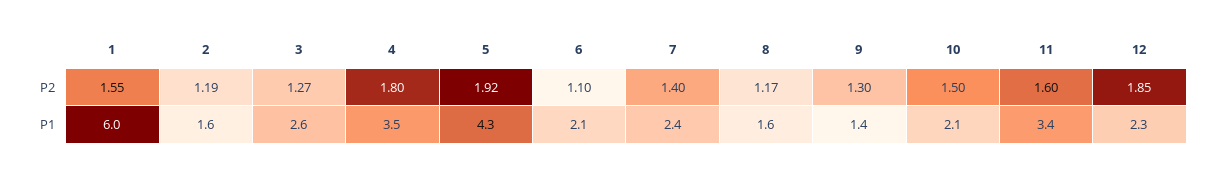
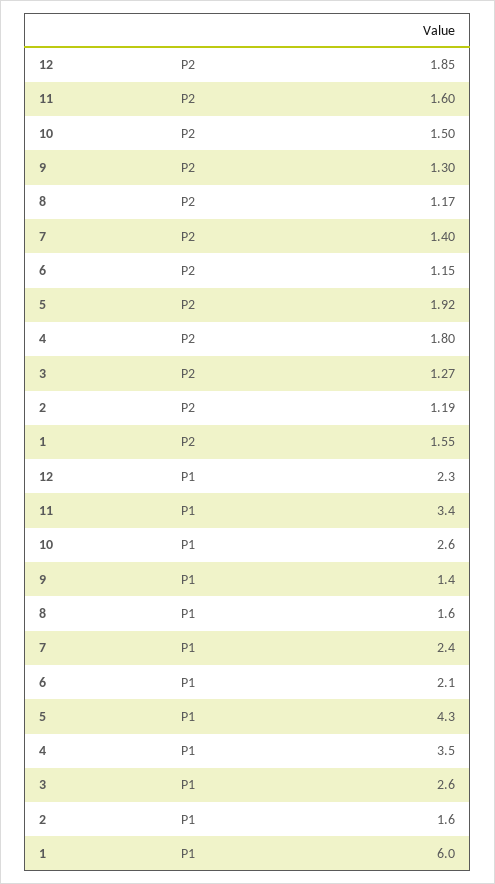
  {
    "1": {
      "P2": 1.55,
      "P1": 6
    },
    "2": {
      "P2": 1.19,
      "P1": 1.6
    },
    "3": {
      "P2": 1.27,
      "P1": 2.6
    },
    "4": {
      "P2": 1.8,
      "P1": 3.5
    },
    "5": {
      "P2": 1.92,
      "P1": 4.3
    },
    "6": {
-     "P2": 1.1,
+     "P2": 1.15,
      "P1": 2.1
    },
    "7": {
      "P2": 1.4,
      "P1": 2.4
    },
    "8": {
      "P2": 1.17,
      "P1": 1.6
    },
    "9": {
      "P2": 1.3,
      "P1": 1.4
    },
    "10": {
      "P2": 1.5,
-     "P1": 2.1
+     "P1": 2.6
    },
    "11": {
      "P2": 1.6,
      "P1": 3.4
    },
    "12": {
      "P2": 1.85,
      "P1": 2.3
    }
  }

